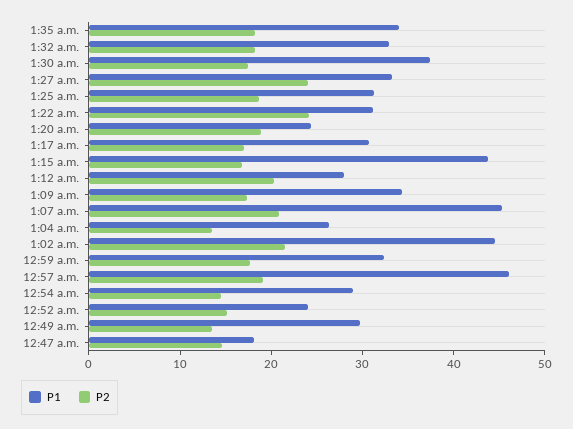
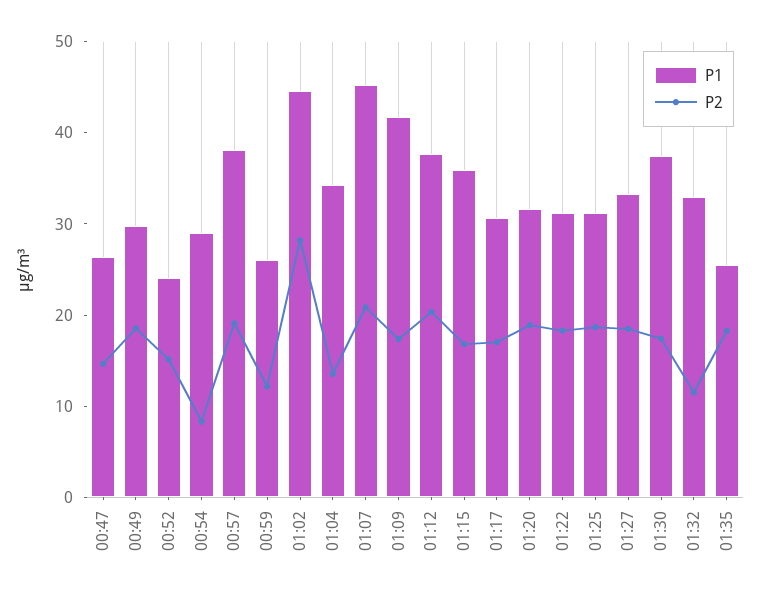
  {
    "P1": {
-     "1:35 a.m.": 34,
+     "1:35 a.m.": 26,
      "1:32 a.m.": 32,
      "1:30 a.m.": 38,
      "1:27 a.m.": 34,
      "1:25 a.m.": 32,
      "1:22 a.m.": 32,
-     "1:20 a.m.": 24,
+     "1:20 a.m.": 32,
      "1:17 a.m.": 30,
-     "1:15 a.m.": 44,
+     "1:15 a.m.": 36,
-     "1:12 a.m.": 28,
+     "1:12 a.m.": 38,
-     "1:09 a.m.": 34,
+     "1:09 a.m.": 42,
      "1:07 a.m.": 46,
-     "1:04 a.m.": 26,
+     "1:04 a.m.": 34,
      "1:02 a.m.": 44,
-     "12:59 a.m.": 32,
+     "12:59 a.m.": 26,
-     "12:57 a.m.": 46,
+     "12:57 a.m.": 38,
      "12:54 a.m.": 28,
      "12:52 a.m.": 24,
      "12:49 a.m.": 30,
-     "12:47 a.m.": 18
+     "12:47 a.m.": 26
    },
    "P2": {
      "1:35 a.m.": 18,
-     "1:32 a.m.": 18,
+     "1:32 a.m.": 12,
      "1:30 a.m.": 18,
-     "1:27 a.m.": 24,
+     "1:27 a.m.": 18,
      "1:25 a.m.": 18,
-     "1:22 a.m.": 24,
+     "1:22 a.m.": 18,
      "1:20 a.m.": 18,
      "1:17 a.m.": 18,
      "1:15 a.m.": 16,
      "1:12 a.m.": 20,
      "1:09 a.m.": 18,
      "1:07 a.m.": 20,
      "1:04 a.m.": 14,
-     "1:02 a.m.": 22,
+     "1:02 a.m.": 28,
-     "12:59 a.m.": 18,
+     "12:59 a.m.": 12,
      "12:57 a.m.": 20,
-     "12:54 a.m.": 14,
+     "12:54 a.m.": 8,
      "12:52 a.m.": 16,
-     "12:49 a.m.": 14,
+     "12:49 a.m.": 18,
      "12:47 a.m.": 14
    }
  }

